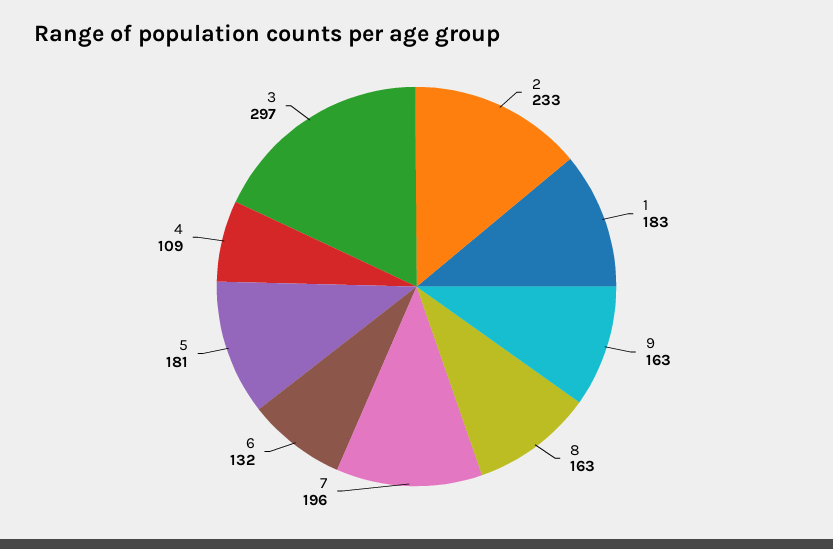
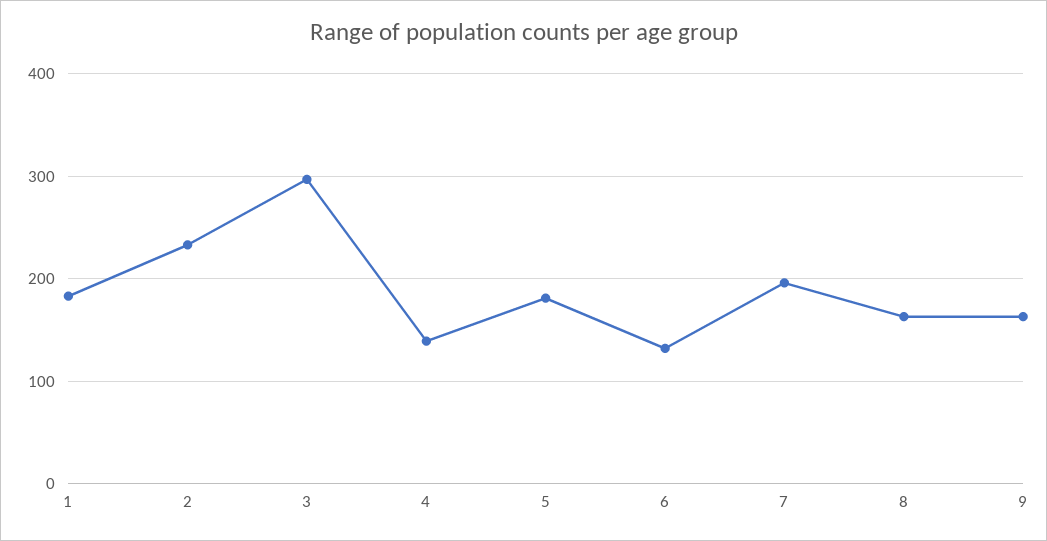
  {
    "2": 233,
    "1": 183,
    "9": 163,
    "8": 163,
    "7": 196,
    "6": 132,
    "5": 181,
-   "4": 109,
+   "4": 140,
    "3": 297
  }

